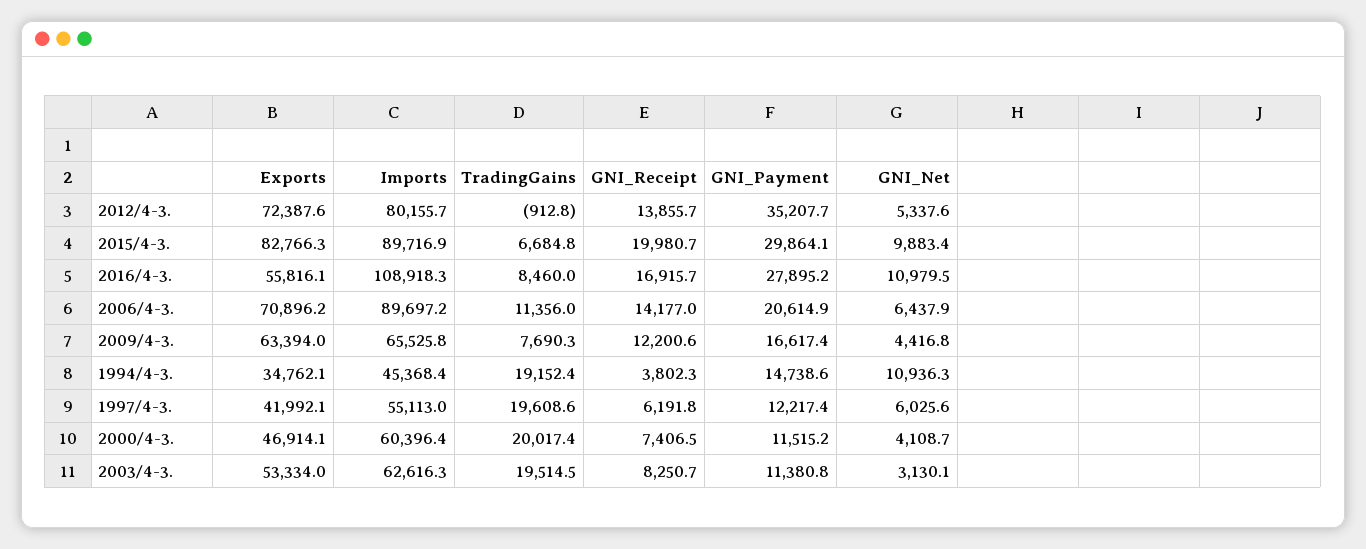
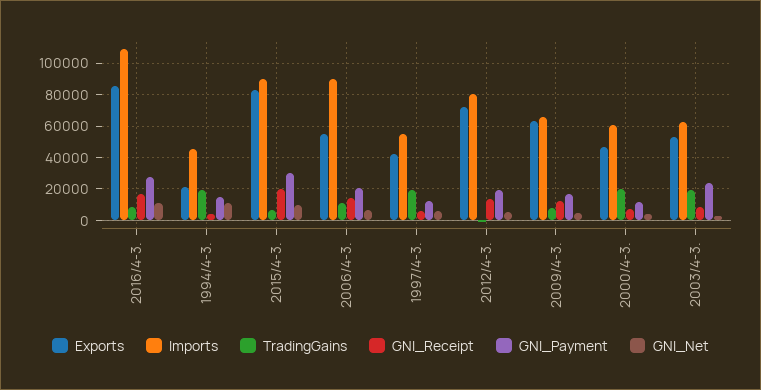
  {
    "Exports": {
      "2012/4-3.": 72387.6,
      "2015/4-3.": 82766.3,
-     "2016/4-3.": 55816.1,
+     "2016/4-3.": 85000,
-     "2006/4-3.": 70896.2,
+     "2006/4-3.": 55000,
      "2009/4-3.": 63394,
-     "1994/4-3.": 34762.1,
+     "1994/4-3.": 20000,
      "1997/4-3.": 41992.1,
      "2000/4-3.": 46914.1,
      "2003/4-3.": 53334
    },
    "Imports": {
      "2012/4-3.": 80155.7,
      "2015/4-3.": 89716.9,
      "2016/4-3.": 108918.3,
      "2006/4-3.": 89697.2,
      "2009/4-3.": 65525.8,
      "1994/4-3.": 45368.4,
      "1997/4-3.": 55113,
      "2000/4-3.": 60396.4,
      "2003/4-3.": 62616.3
    },
    "TradingGains": {
      "2012/4-3.": -912.8,
      "2015/4-3.": 6684.8,
      "2016/4-3.": 8460,
      "2006/4-3.": 11356,
      "2009/4-3.": 7690.3,
      "1994/4-3.": 19152.4,
      "1997/4-3.": 19608.6,
      "2000/4-3.": 20017.4,
      "2003/4-3.": 19514.5
    },
    "GNI_Receipt": {
      "2012/4-3.": 13855.7,
      "2015/4-3.": 19980.7,
      "2016/4-3.": 16915.7,
      "2006/4-3.": 14177,
      "2009/4-3.": 12200.6,
      "1994/4-3.": 3802.3,
      "1997/4-3.": 6191.8,
      "2000/4-3.": 7406.5,
      "2003/4-3.": 8250.7
    },
    "GNI_Payment": {
-     "2012/4-3.": 35207.7,
+     "2012/4-3.": 20000,
      "2015/4-3.": 29864.1,
      "2016/4-3.": 27895.2,
      "2006/4-3.": 20614.9,
      "2009/4-3.": 16617.4,
      "1994/4-3.": 14738.6,
      "1997/4-3.": 12217.4,
      "2000/4-3.": 11515.2,
-     "2003/4-3.": 11380.8
+     "2003/4-3.": 25000
    },
    "GNI_Net": {
      "2012/4-3.": 5337.6,
      "2015/4-3.": 9883.4,
      "2016/4-3.": 10979.5,
      "2006/4-3.": 6437.9,
      "2009/4-3.": 4416.8,
      "1994/4-3.": 10936.3,
      "1997/4-3.": 6025.6,
      "2000/4-3.": 4108.7,
      "2003/4-3.": 3130.1
    }
  }

